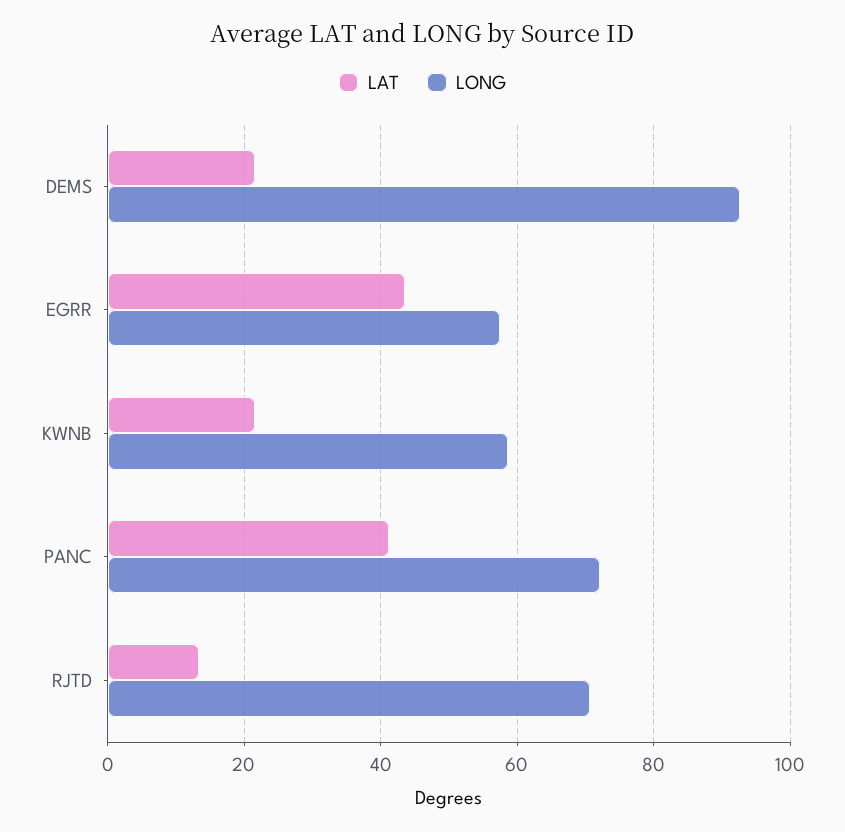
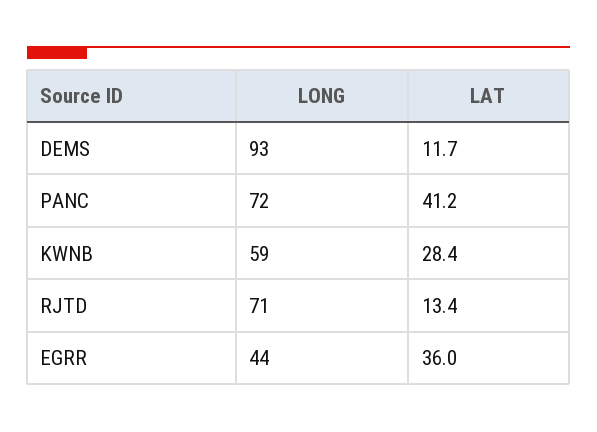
  {
    "LAT": {
-     "DEMS": 22,
+     "DEMS": 11.7,
-     "EGRR": 44,
+     "EGRR": 36,
-     "KWNB": 22,
+     "KWNB": 28.4,
      "PANC": 41.2,
      "RJTD": 13.4
    },
    "LONG": {
      "DEMS": 93,
-     "EGRR": 58,
+     "EGRR": 44,
      "KWNB": 59,
      "PANC": 72,
      "RJTD": 71
    }
  }

